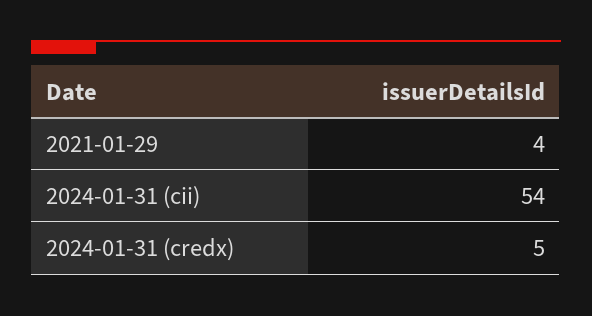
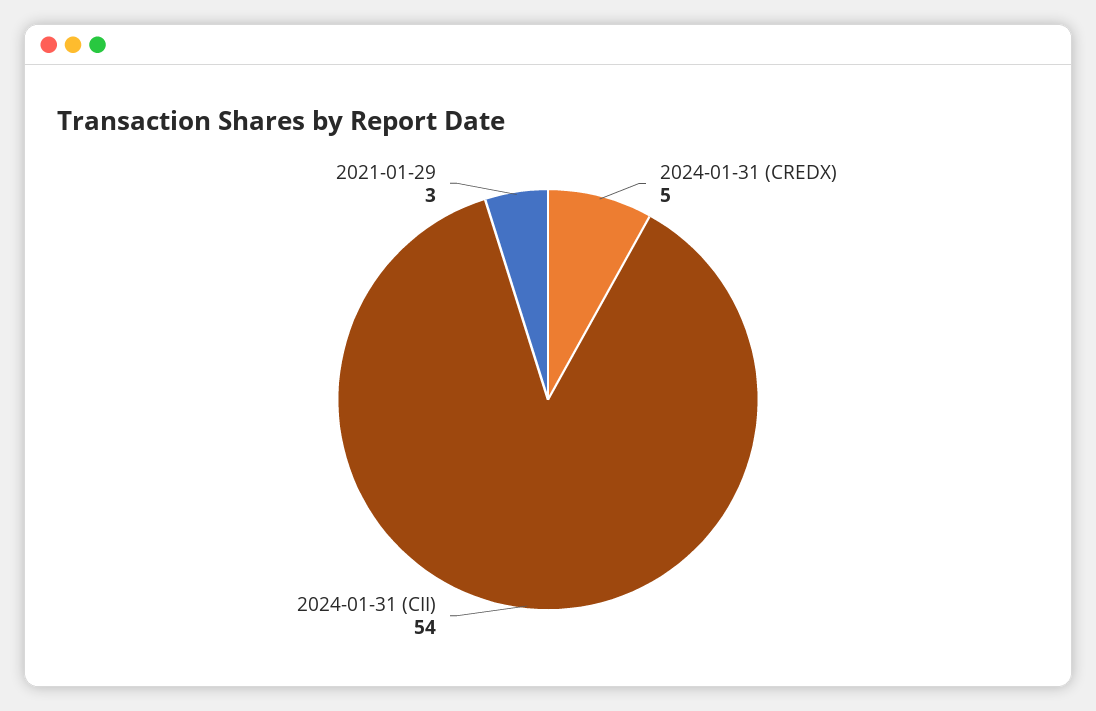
  {
-   "2021-01-29": 4,
+   "2021-01-29": 3,
    "2024-01-31 (cii)": 54,
    "2024-01-31 (credx)": 5
  }

